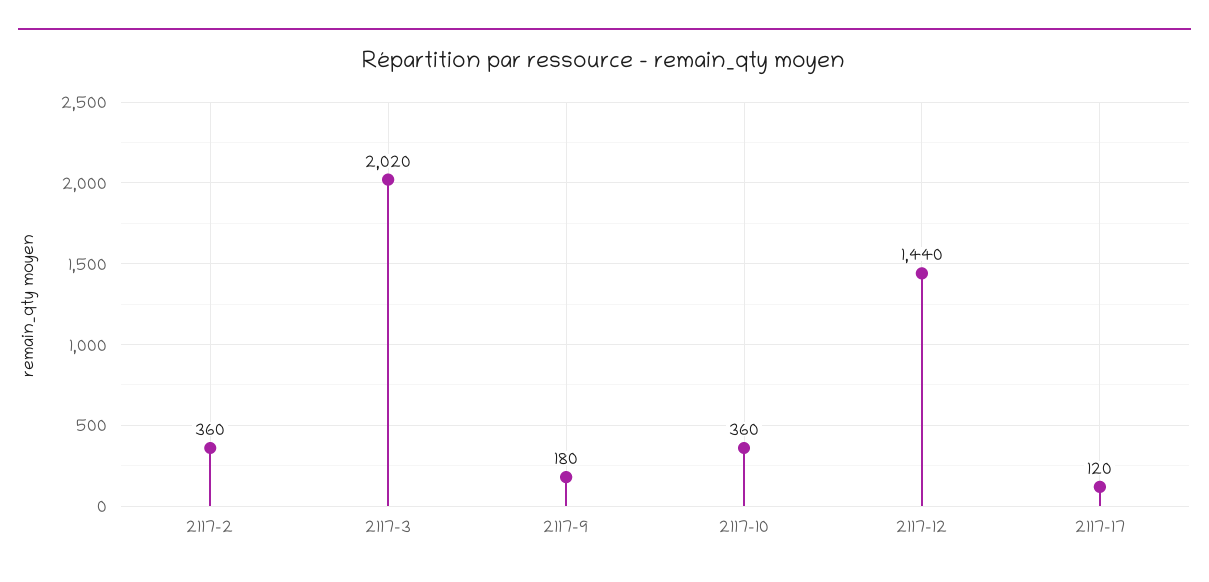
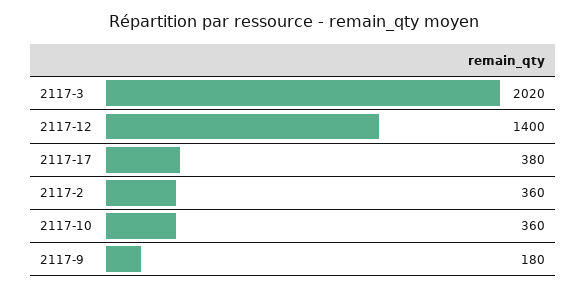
  {
    "2117-2": 360,
    "2117-3": 2020,
    "2117-9": 180,
    "2117-10": 360,
-   "2117-12": 1440,
+   "2117-12": 1400,
-   "2117-17": 120
+   "2117-17": 380
  }

